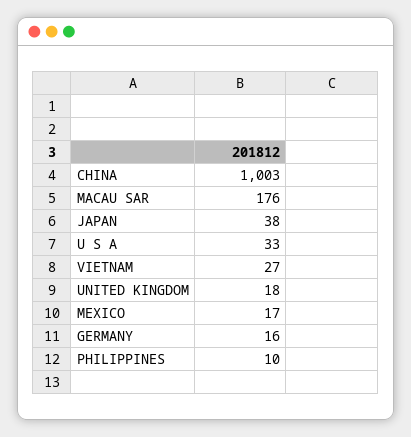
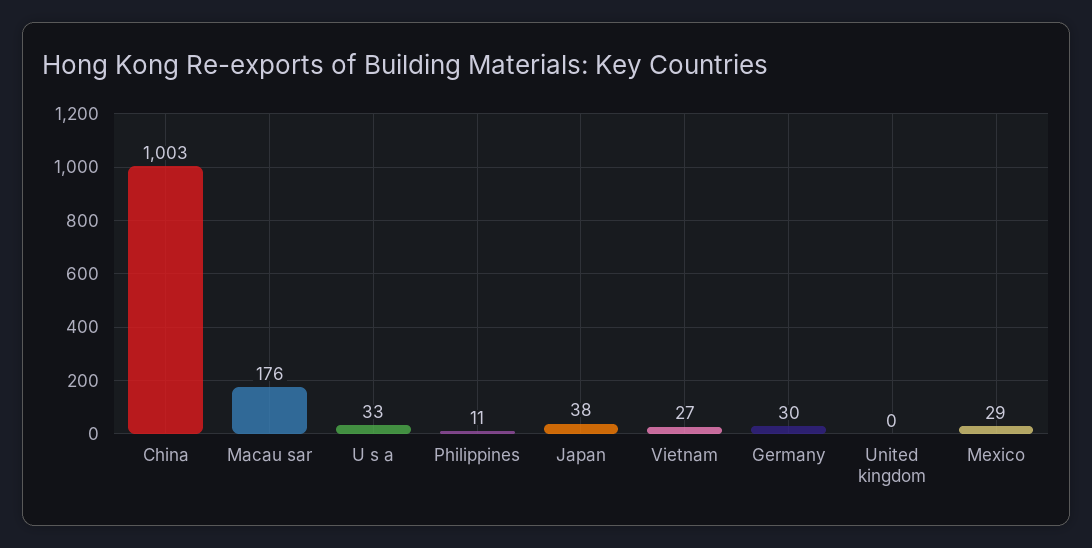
  {
    "CHINA": 1003,
    "MACAU SAR": 176,
    "JAPAN": 38,
    "U S A": 33,
    "VIETNAM": 27,
-   "UNITED KINGDOM": 18,
+   "UNITED KINGDOM": 0,
-   "MEXICO": 17,
+   "MEXICO": 29,
-   "GERMANY": 16,
+   "GERMANY": 30,
-   "PHILIPPINES": 10
+   "PHILIPPINES": 11
  }

